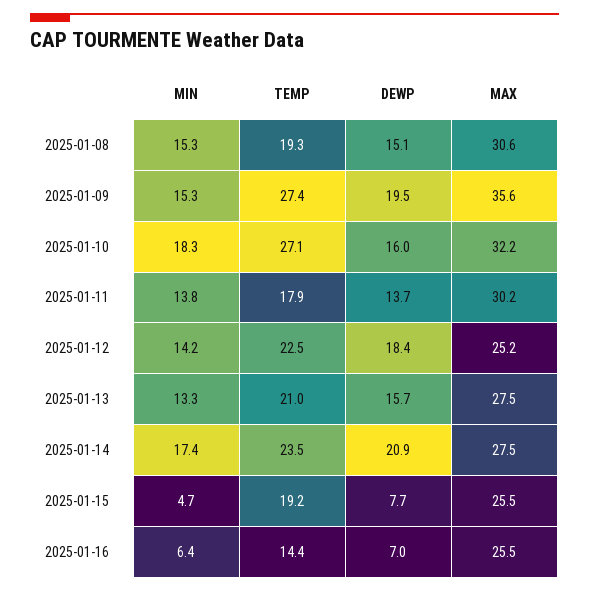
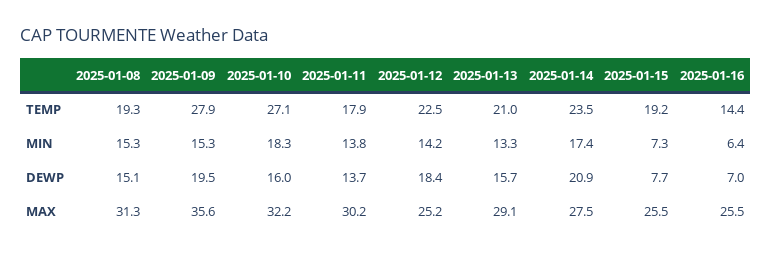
  {
    "MIN": {
      "2025-01-08": 15.3,
      "2025-01-09": 15.3,
      "2025-01-10": 18.3,
      "2025-01-11": 13.8,
      "2025-01-12": 14.2,
      "2025-01-13": 13.3,
      "2025-01-14": 17.4,
-     "2025-01-15": 4.7,
+     "2025-01-15": 7.3,
      "2025-01-16": 6.4
    },
    "TEMP": {
      "2025-01-08": 19.3,
-     "2025-01-09": 27.4,
+     "2025-01-09": 27.9,
      "2025-01-10": 27.1,
      "2025-01-11": 17.9,
      "2025-01-12": 22.5,
      "2025-01-13": 21,
      "2025-01-14": 23.5,
      "2025-01-15": 19.2,
      "2025-01-16": 14.4
    },
    "DEWP": {
      "2025-01-08": 15.1,
      "2025-01-09": 19.5,
      "2025-01-10": 16,
      "2025-01-11": 13.7,
      "2025-01-12": 18.4,
      "2025-01-13": 15.7,
      "2025-01-14": 20.9,
      "2025-01-15": 7.7,
      "2025-01-16": 7
    },
    "MAX": {
-     "2025-01-08": 30.6,
+     "2025-01-08": 31.3,
      "2025-01-09": 35.6,
      "2025-01-10": 32.2,
      "2025-01-11": 30.2,
      "2025-01-12": 25.2,
-     "2025-01-13": 27.5,
+     "2025-01-13": 29.1,
      "2025-01-14": 27.5,
      "2025-01-15": 25.5,
      "2025-01-16": 25.5
    }
  }

